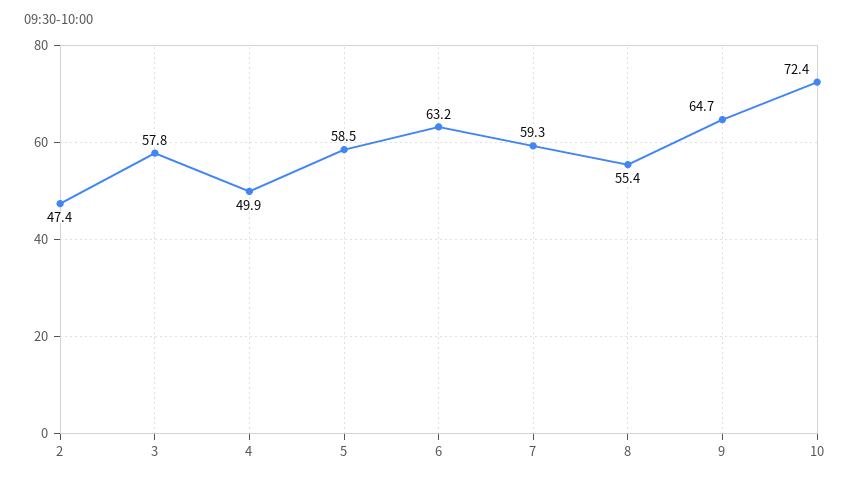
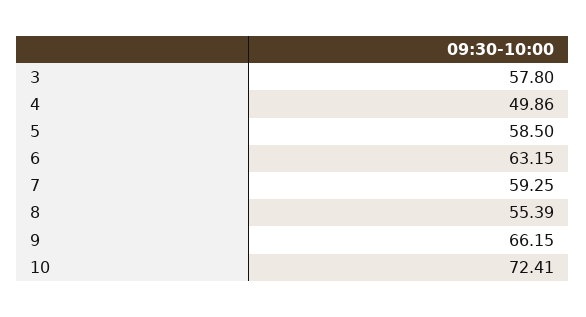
  {
-   "2": 47.4,
    "3": 57.8,
    "4": 49.86,
    "5": 58.5,
    "6": 63.15,
    "7": 59.25,
    "8": 55.39,
-   "9": 64.7,
+   "9": 66.15,
    "10": 72.41
  }

